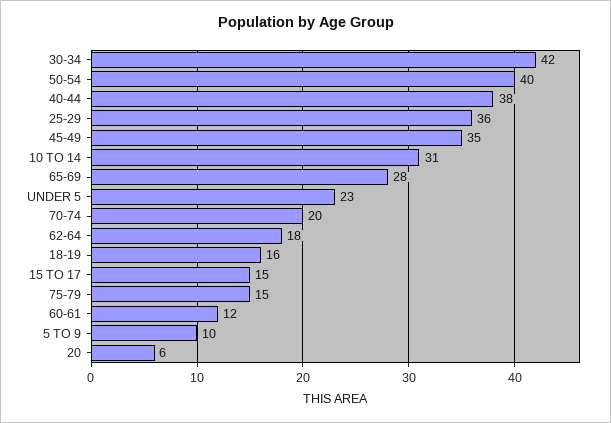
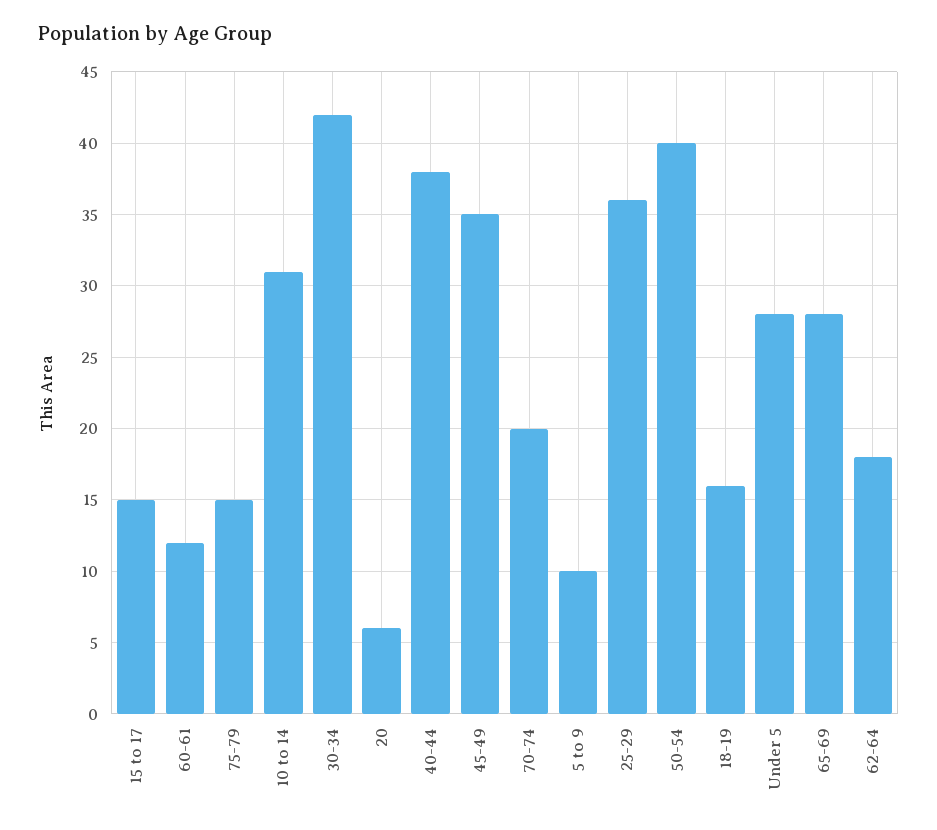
  {
    "30-34": 42,
    "50-54": 40,
    "40-44": 38,
    "25-29": 36,
    "45-49": 35,
    "10 TO 14": 31,
    "65-69": 28,
-   "UNDER 5": 23,
+   "UNDER 5": 28,
    "70-74": 20,
    "62-64": 18,
    "18-19": 16,
    "15 TO 17": 15,
    "75-79": 15,
    "60-61": 12,
    "5 TO 9": 10,
    "20": 6
  }

